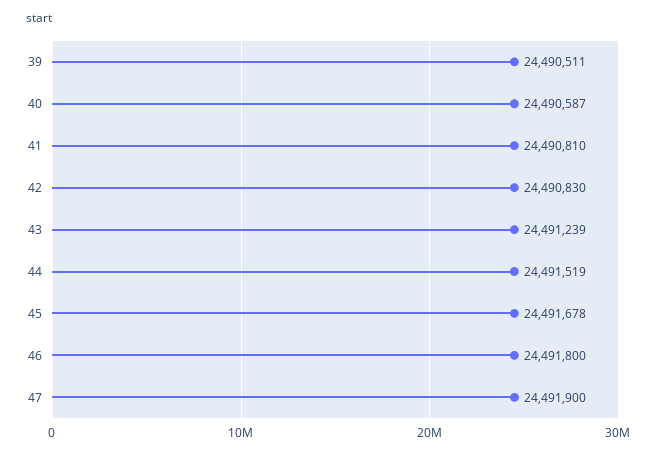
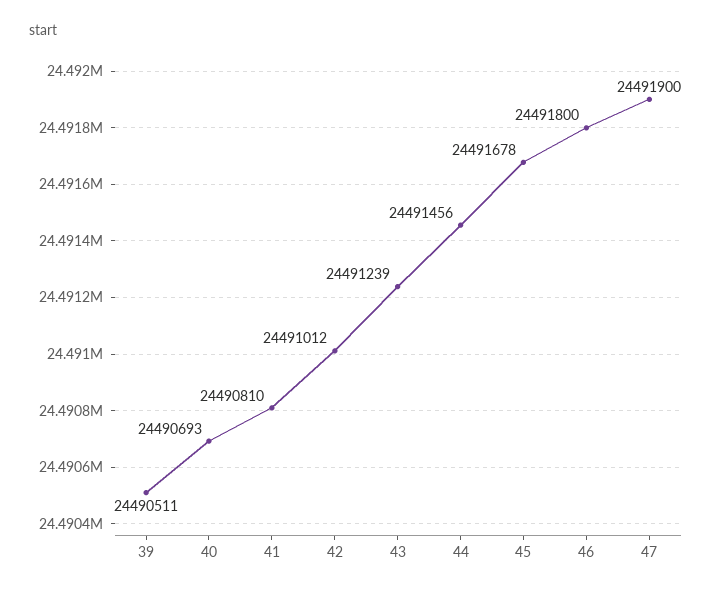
  {
    "39": 24490511,
-   "40": 24490587,
+   "40": 24490693,
    "41": 24490810,
-   "42": 24490830,
+   "42": 24491012,
    "43": 24491239,
-   "44": 24491519,
+   "44": 24491456,
    "45": 24491678,
    "46": 24491800,
    "47": 24491900
  }

